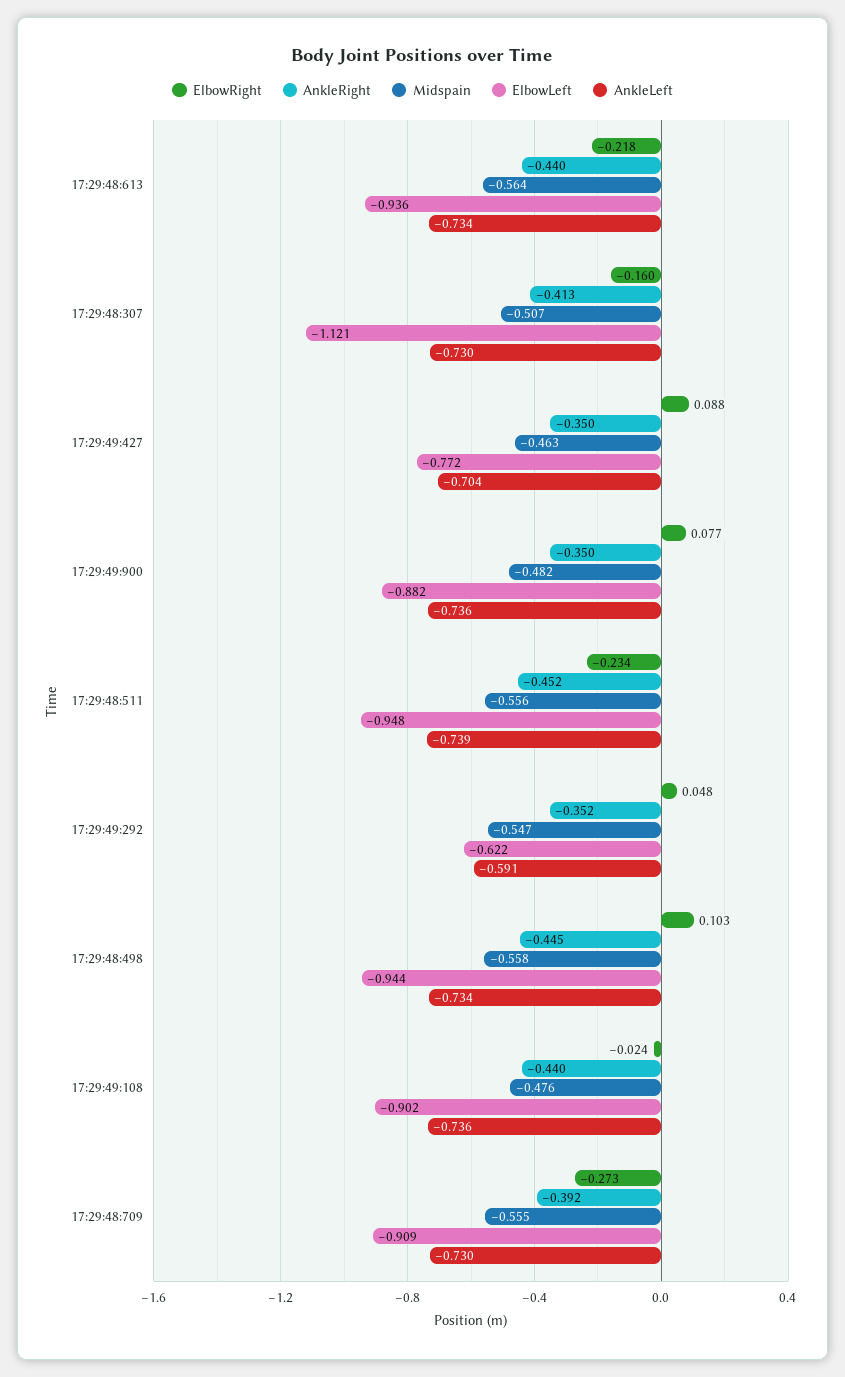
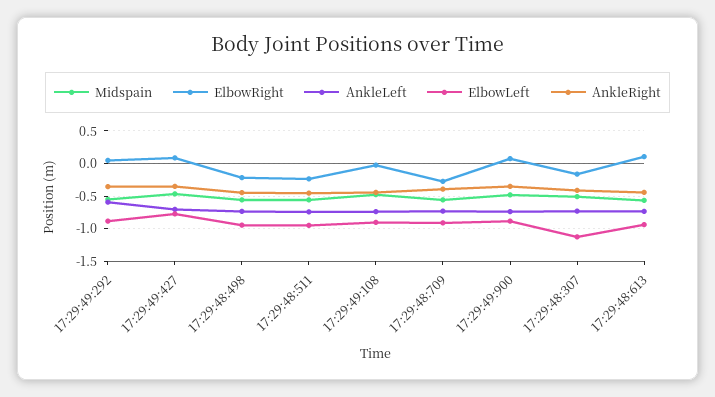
  {
    "ElbowRight": {
-     "17:29:48:613": -0.218,
+     "17:29:48:613": 0.1,
      "17:29:48:307": -0.16,
      "17:29:49:427": 0.088,
      "17:29:49:900": 0.077,
      "17:29:48:511": -0.234,
      "17:29:49:292": 0.048,
-     "17:29:48:498": 0.103,
+     "17:29:48:498": -0.2,
      "17:29:49:108": -0.024,
      "17:29:48:709": -0.273
    },
    "AnkleRight": {
      "17:29:48:613": -0.44,
      "17:29:48:307": -0.413,
      "17:29:49:427": -0.35,
      "17:29:49:900": -0.35,
      "17:29:48:511": -0.452,
      "17:29:49:292": -0.352,
      "17:29:48:498": -0.445,
      "17:29:49:108": -0.44,
      "17:29:48:709": -0.392
    },
    "Midspain": {
      "17:29:48:613": -0.564,
      "17:29:48:307": -0.507,
      "17:29:49:427": -0.463,
      "17:29:49:900": -0.482,
      "17:29:48:511": -0.556,
      "17:29:49:292": -0.547,
      "17:29:48:498": -0.558,
      "17:29:49:108": -0.476,
      "17:29:48:709": -0.555
    },
    "ElbowLeft": {
      "17:29:48:613": -0.936,
      "17:29:48:307": -1.121,
      "17:29:49:427": -0.772,
      "17:29:49:900": -0.882,
      "17:29:48:511": -0.948,
-     "17:29:49:292": -0.622,
+     "17:29:49:292": -0.9,
      "17:29:48:498": -0.944,
      "17:29:49:108": -0.902,
      "17:29:48:709": -0.909
    },
    "AnkleLeft": {
      "17:29:48:613": -0.734,
      "17:29:48:307": -0.73,
      "17:29:49:427": -0.704,
      "17:29:49:900": -0.736,
      "17:29:48:511": -0.739,
      "17:29:49:292": -0.591,
      "17:29:48:498": -0.734,
      "17:29:49:108": -0.736,
      "17:29:48:709": -0.73
    }
  }

